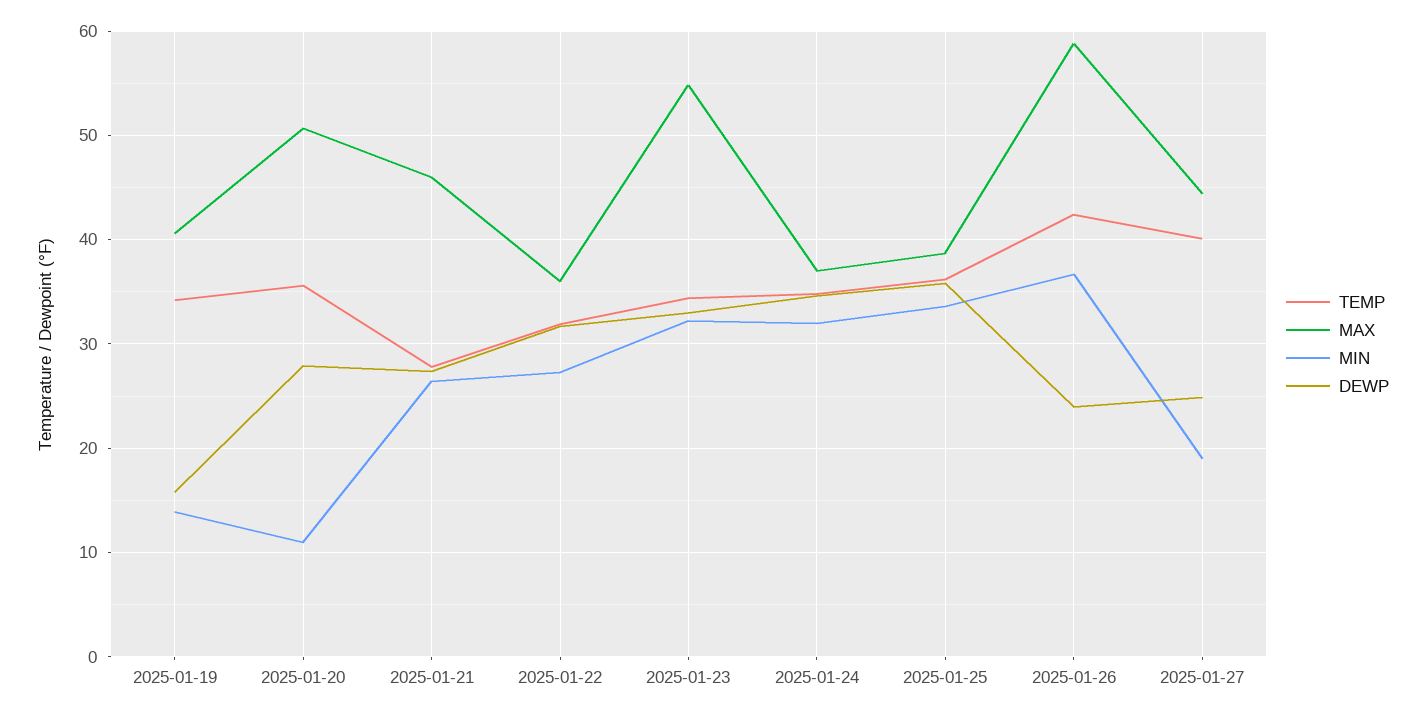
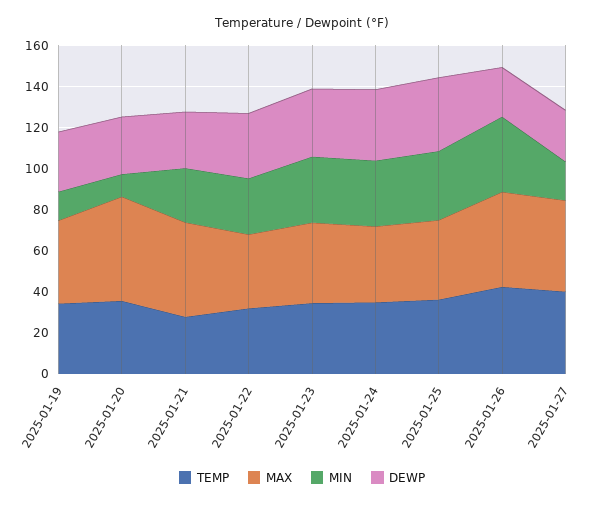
  {
    "TEMP": {
      "2025-01-19": 34,
      "2025-01-20": 36,
      "2025-01-21": 28,
      "2025-01-22": 32,
      "2025-01-23": 34,
      "2025-01-24": 35,
      "2025-01-25": 36,
      "2025-01-26": 42,
      "2025-01-27": 40
    },
    "MAX": {
      "2025-01-19": 41,
      "2025-01-20": 51,
      "2025-01-21": 46,
      "2025-01-22": 36,
-     "2025-01-23": 55,
+     "2025-01-23": 40,
      "2025-01-24": 37,
      "2025-01-25": 39,
-     "2025-01-26": 59,
+     "2025-01-26": 45,
      "2025-01-27": 44
    },
    "MIN": {
      "2025-01-19": 14,
      "2025-01-20": 11,
      "2025-01-21": 26,
      "2025-01-22": 27,
      "2025-01-23": 32,
      "2025-01-24": 32,
      "2025-01-25": 34,
      "2025-01-26": 37,
      "2025-01-27": 19
    },
    "DEWP": {
-     "2025-01-19": 16,
+     "2025-01-19": 30,
      "2025-01-20": 28,
      "2025-01-21": 27,
      "2025-01-22": 32,
      "2025-01-23": 33,
      "2025-01-24": 35,
      "2025-01-25": 36,
      "2025-01-26": 24,
      "2025-01-27": 25
    }
  }

